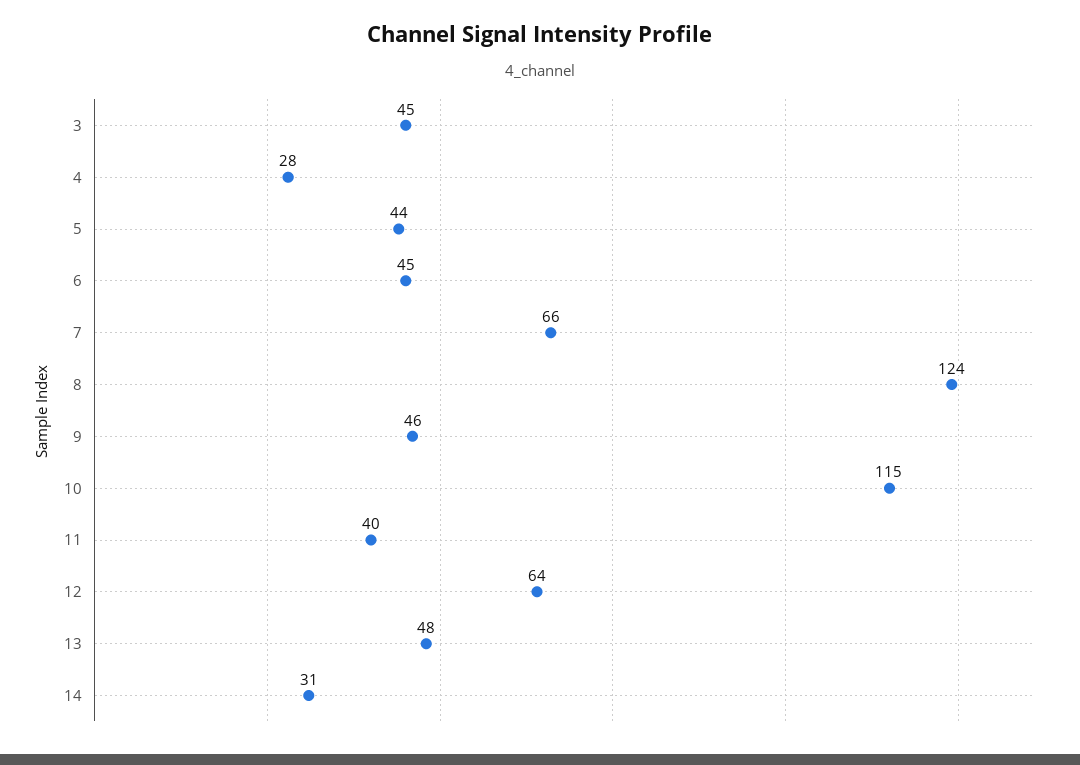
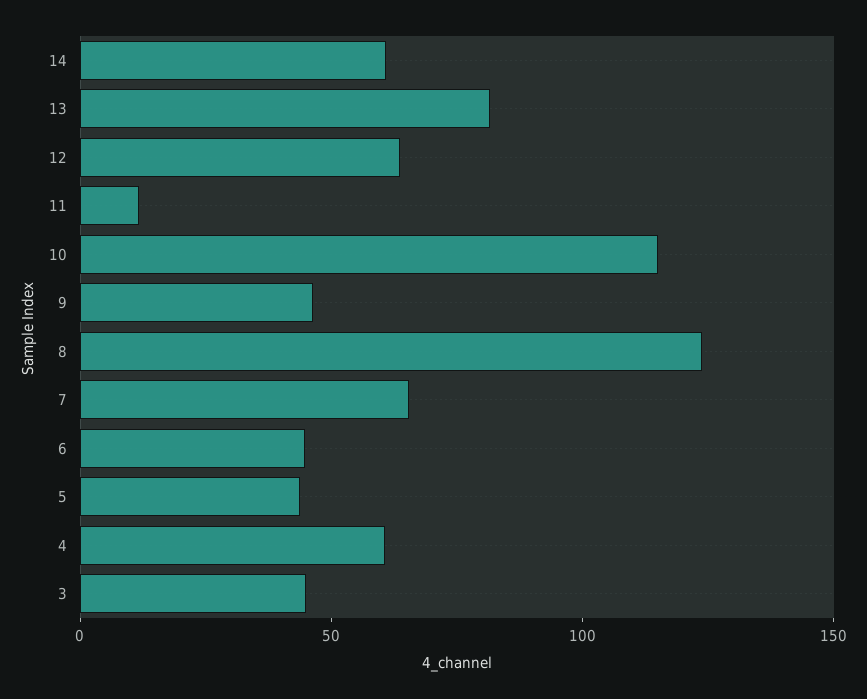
  {
    "3": 45,
-   "4": 28,
+   "4": 60,
    "5": 44,
    "6": 45,
    "7": 66,
    "8": 124,
    "9": 46,
    "10": 115,
-   "11": 40,
+   "11": 10,
    "12": 64,
-   "13": 48,
+   "13": 80,
-   "14": 31
+   "14": 60
  }

